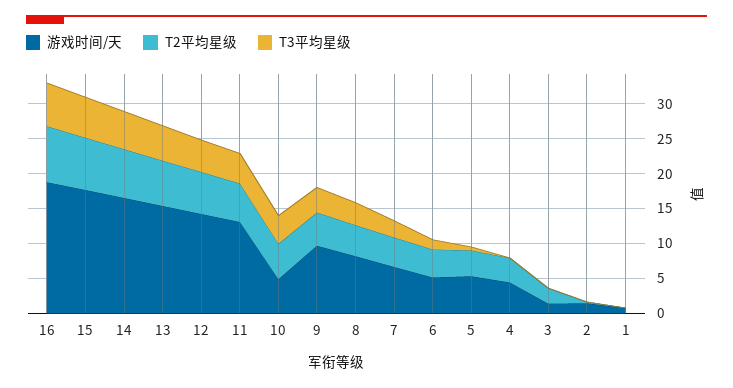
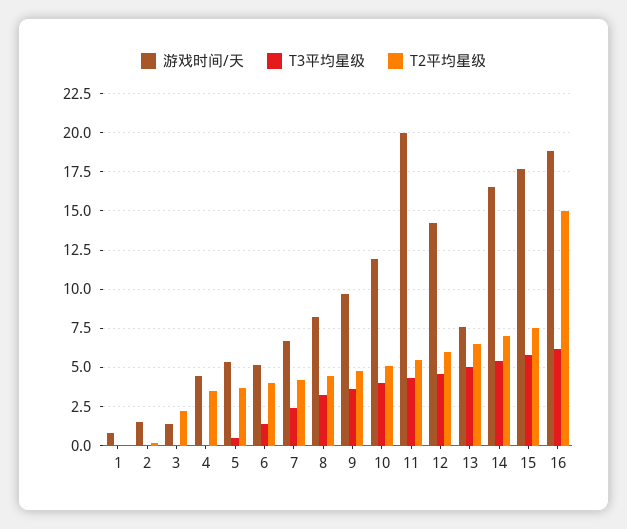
  {
    "游戏时间/天": {
      "16": 19,
      "15": 17.5,
      "14": 16.5,
-     "13": 15,
+     "13": 7.5,
      "12": 14.5,
-     "11": 12.5,
+     "11": 20,
-     "10": 5,
+     "10": 12,
      "9": 9.5,
      "8": 8,
      "7": 6.5,
      "6": 5,
      "5": 5.5,
      "4": 4.5,
      "3": 1.5,
      "2": 1.5,
      "1": 1
    },
    "T2平均星级": {
-     "16": 7.5,
+     "16": 15,
      "15": 7.5,
      "14": 7,
      "13": 6.5,
      "12": 6,
      "11": 5.5,
      "10": 5,
      "9": 5,
      "8": 4.5,
      "7": 4,
      "6": 4,
      "5": 3.5,
      "4": 3.5,
      "3": 2,
      "2": 0,
      "1": 0
    },
    "T3平均星级": {
      "16": 6,
      "15": 6,
      "14": 5.5,
      "13": 5,
      "12": 4.5,
      "11": 4.5,
      "10": 4,
      "9": 3.5,
      "8": 3,
      "7": 2.5,
      "6": 1.5,
      "5": 0.5,
      "4": 0,
      "3": 0,
      "2": 0,
      "1": 0
    }
  }

